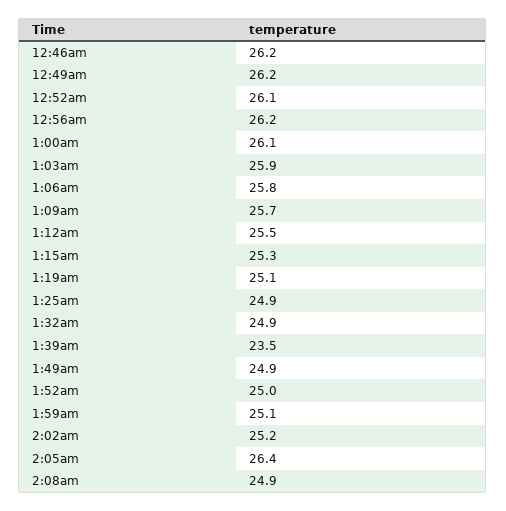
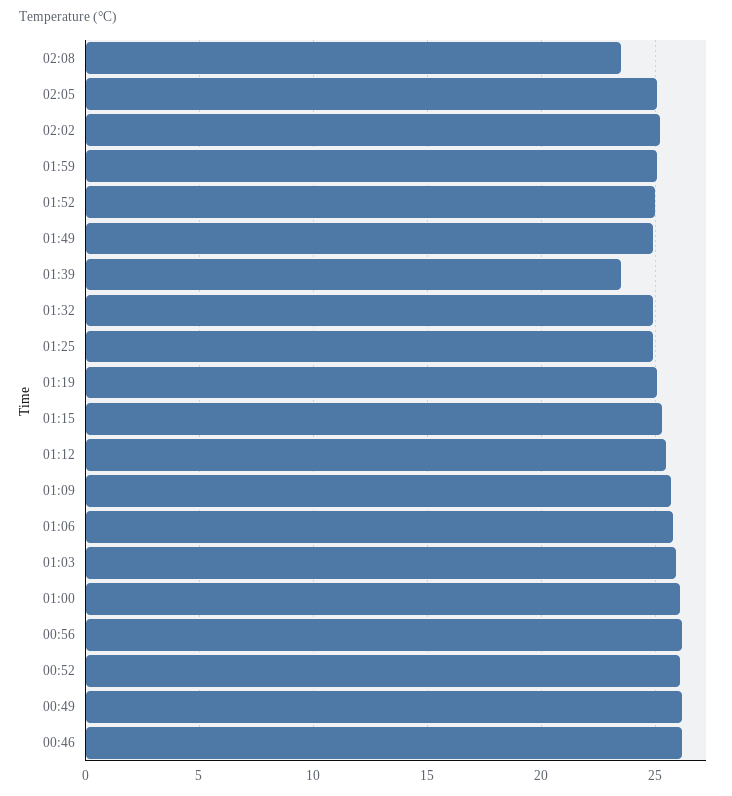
  {
    "12:46am": 26.2,
    "12:49am": 26.2,
    "12:52am": 26.1,
    "12:56am": 26.2,
    "1:00am": 26.1,
    "1:03am": 25.9,
    "1:06am": 25.8,
    "1:09am": 25.7,
    "1:12am": 25.5,
    "1:15am": 25.3,
    "1:19am": 25.1,
    "1:25am": 24.9,
    "1:32am": 24.9,
    "1:39am": 23.5,
    "1:49am": 24.9,
    "1:52am": 25,
    "1:59am": 25.1,
    "2:02am": 25.2,
-   "2:05am": 26.4,
+   "2:05am": 25,
-   "2:08am": 24.9
+   "2:08am": 23.5
  }

